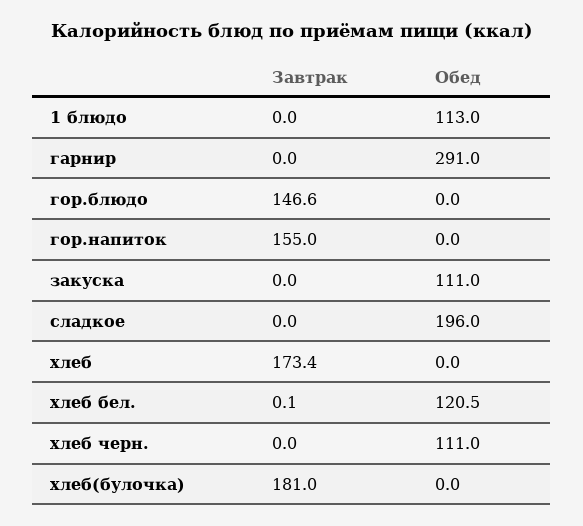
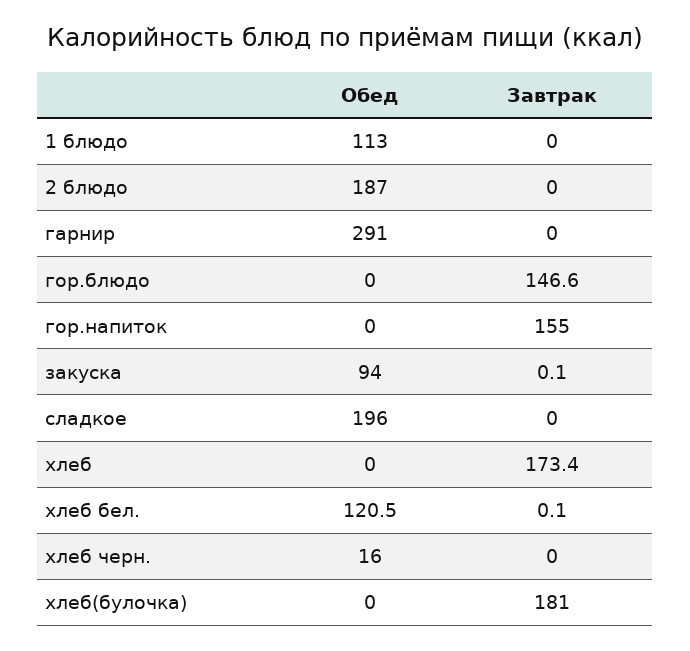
  {
    "Завтрак": {
      "1 блюдо": 0,
      "гарнир": 0,
      "гор.блюдо": 146.6,
      "гор.напиток": 155,
-     "закуска": 0,
+     "закуска": 0.1,
      "сладкое": 0,
      "хлеб": 173.4,
      "хлеб бел.": 0.1,
      "хлеб черн.": 0,
-     "хлеб(булочка)": 181
+     "хлеб(булочка)": 181,
+     "2 блюдо": 0
    },
    "Обед": {
      "1 блюдо": 113,
      "гарнир": 291,
      "гор.блюдо": 0,
      "гор.напиток": 0,
-     "закуска": 111,
+     "закуска": 94,
      "сладкое": 196,
      "хлеб": 0,
      "хлеб бел.": 120.5,
-     "хлеб черн.": 111,
+     "хлеб черн.": 16,
-     "хлеб(булочка)": 0
+     "хлеб(булочка)": 0,
+     "2 блюдо": 187
    }
  }

